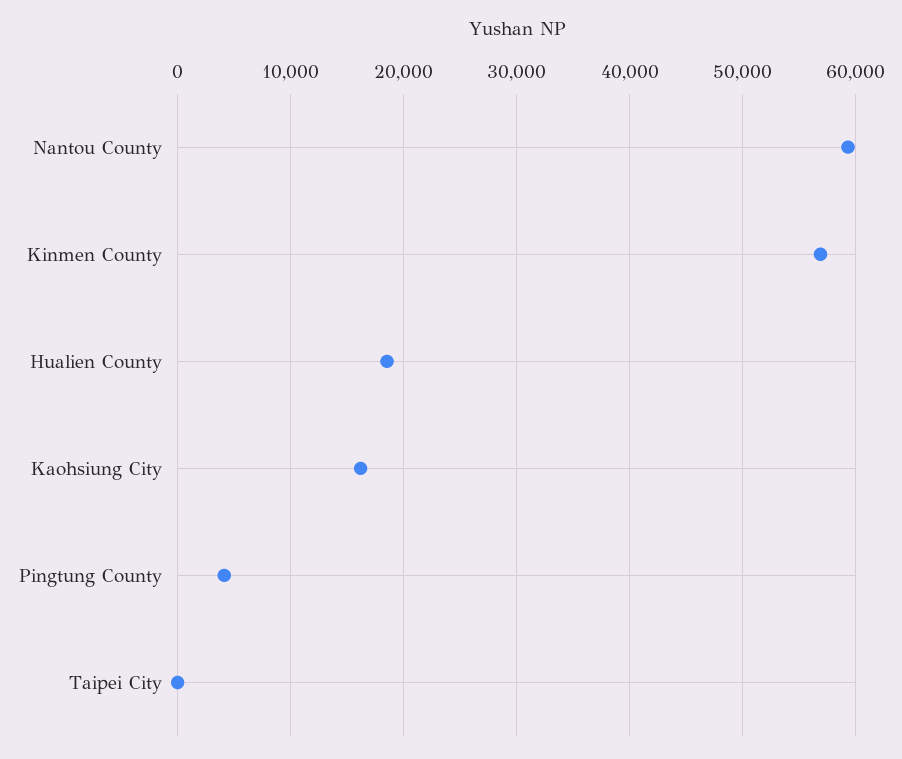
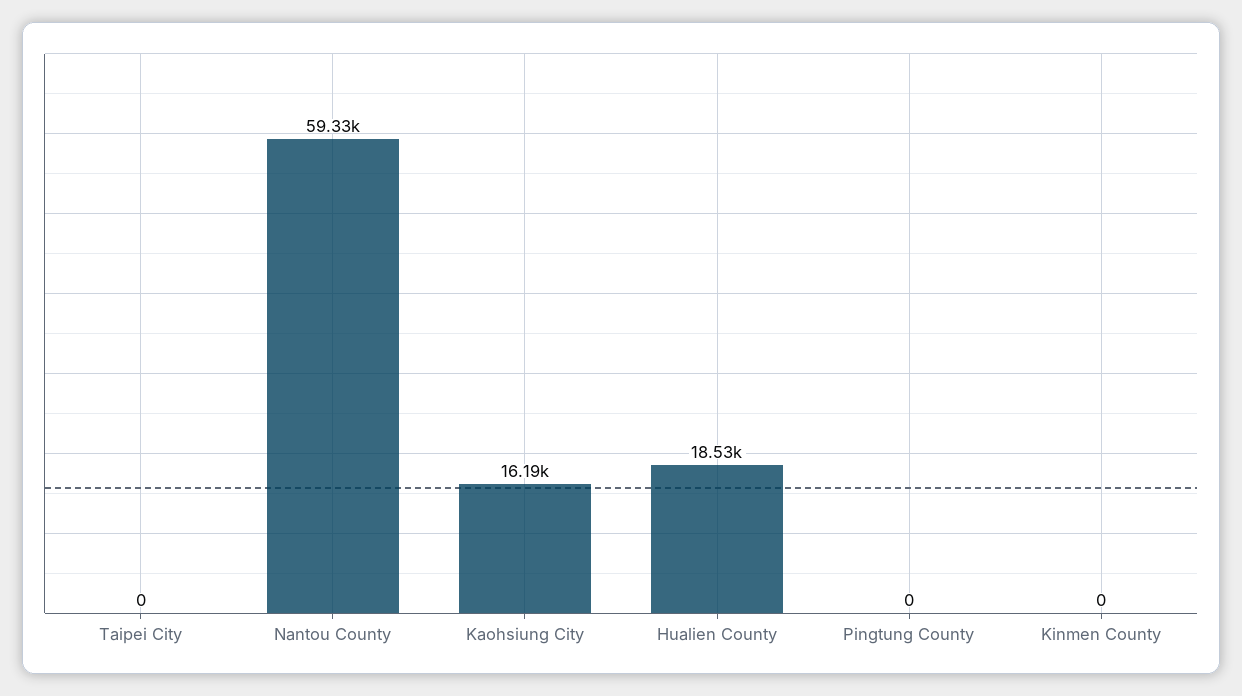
  {
    "Nantou County": 59330,
-   "Kinmen County": 57000,
+   "Kinmen County": 0,
    "Hualien County": 18530,
    "Kaohsiung City": 16190,
-   "Pingtung County": 4000,
+   "Pingtung County": 0,
    "Taipei City": 0
  }

